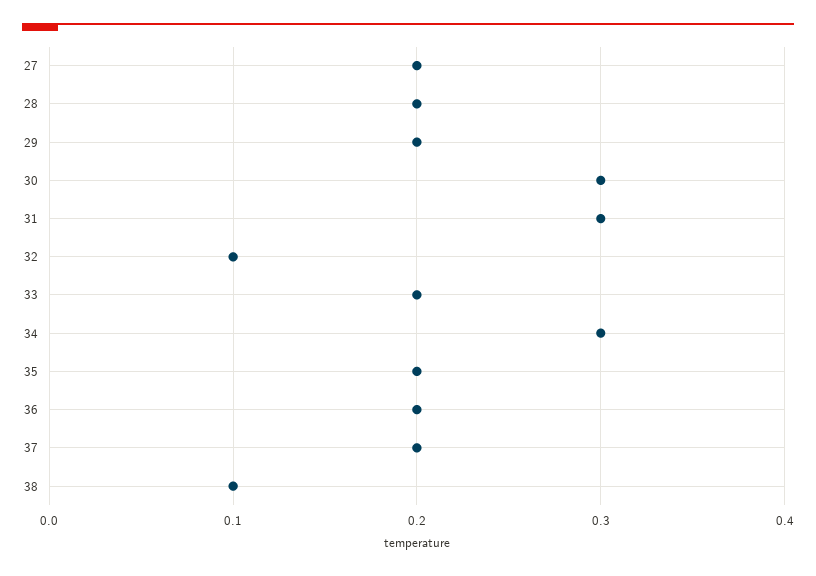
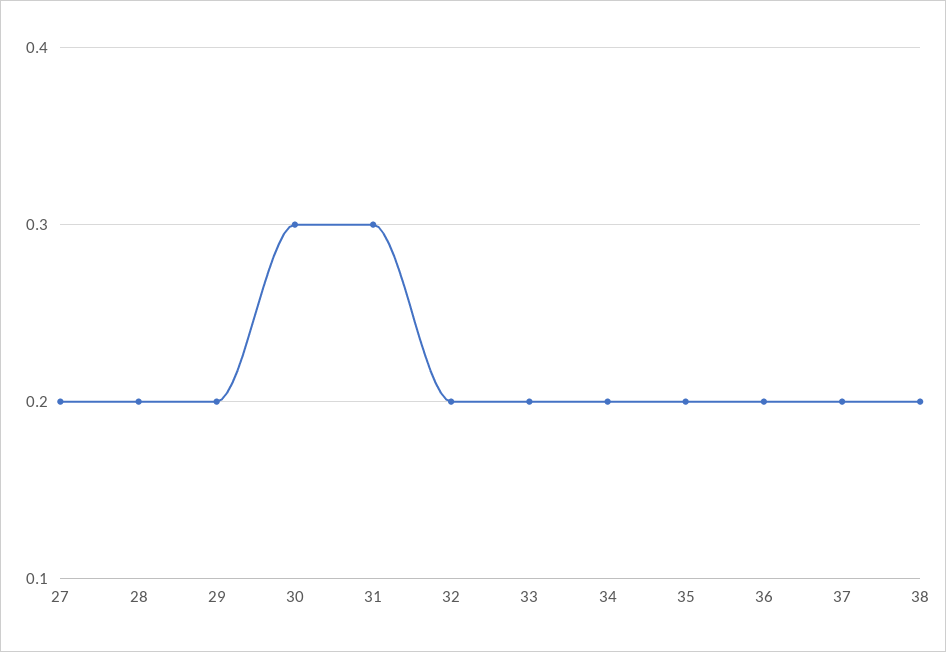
  {
    "27": 0.2,
    "28": 0.2,
    "29": 0.2,
    "30": 0.3,
    "31": 0.3,
-   "32": 0.1,
+   "32": 0.2,
    "33": 0.2,
-   "34": 0.3,
+   "34": 0.2,
    "35": 0.2,
    "36": 0.2,
    "37": 0.2,
-   "38": 0.1
+   "38": 0.2
  }

